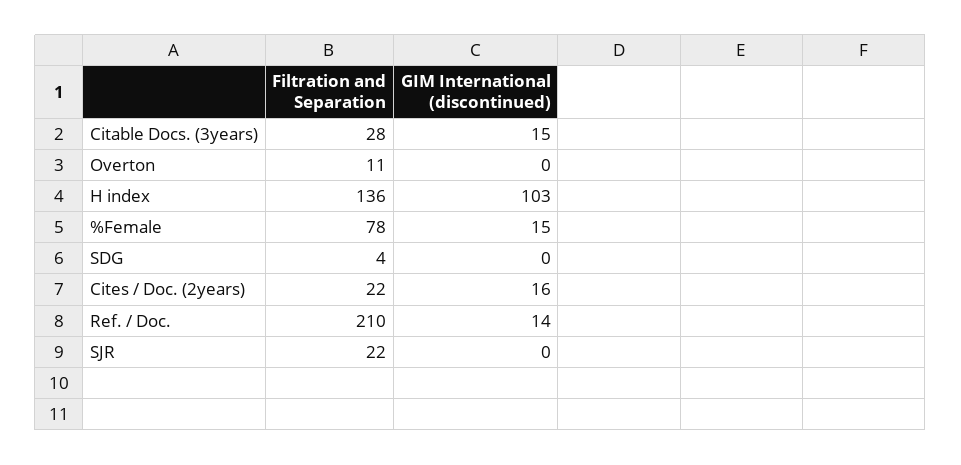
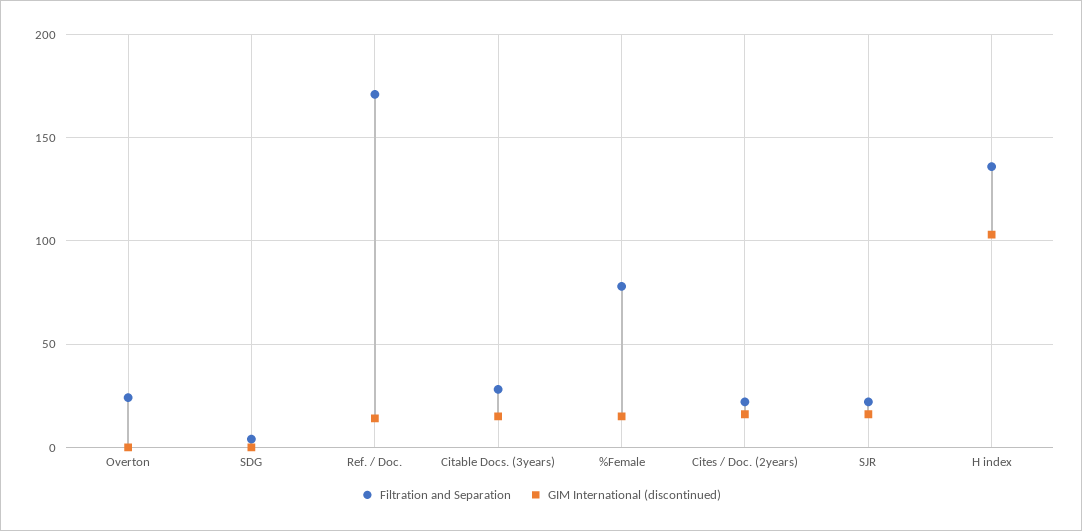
  {
    "Filtration and Separation": {
      "Citable Docs. (3years)": 28,
-     "Overton": 11,
+     "Overton": 25,
      "H index": 136,
      "%Female": 78,
      "SDG": 4,
      "Cites / Doc. (2years)": 22,
-     "Ref. / Doc.": 210,
+     "Ref. / Doc.": 170,
      "SJR": 22
    },
    "GIM International (discontinued)": {
      "Citable Docs. (3years)": 15,
      "Overton": 0,
      "H index": 103,
      "%Female": 15,
      "SDG": 0,
      "Cites / Doc. (2years)": 16,
      "Ref. / Doc.": 14,
-     "SJR": 0
+     "SJR": 15
    }
  }

